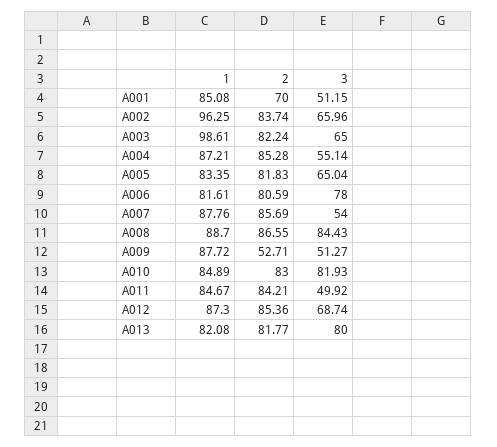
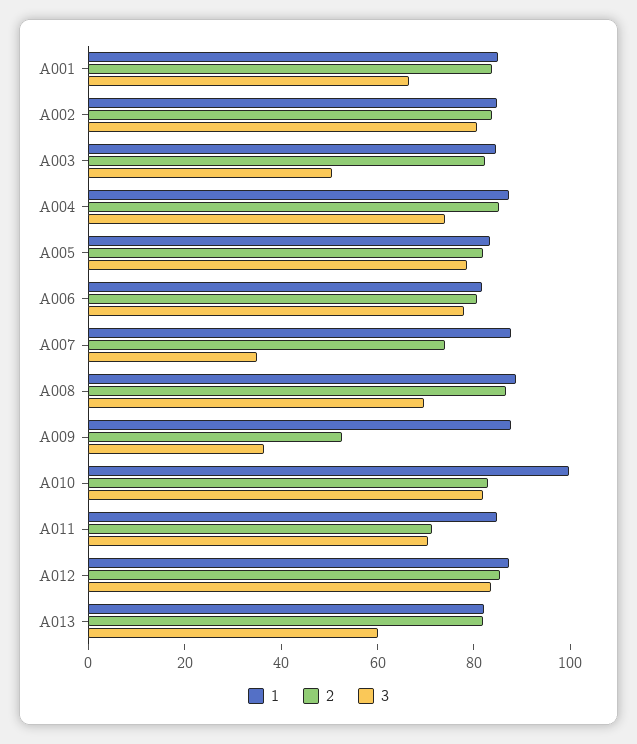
  {
    "1": {
      "A001": 85.08,
-     "A002": 96.25,
+     "A002": 85,
-     "A003": 98.61,
+     "A003": 85,
      "A004": 87.21,
      "A005": 83.35,
      "A006": 81.61,
      "A007": 87.76,
      "A008": 88.7,
      "A009": 87.72,
-     "A010": 84.89,
+     "A010": 100,
      "A011": 84.67,
      "A012": 87.3,
      "A013": 82.08
    },
    "2": {
-     "A001": 70,
+     "A001": 85,
      "A002": 83.74,
      "A003": 82.24,
      "A004": 85.28,
      "A005": 81.83,
      "A006": 80.59,
-     "A007": 85.69,
+     "A007": 75,
      "A008": 86.55,
      "A009": 52.71,
      "A010": 83,
-     "A011": 84.21,
+     "A011": 70,
      "A012": 85.36,
      "A013": 81.77
    },
    "3": {
-     "A001": 51.15,
+     "A001": 65,
-     "A002": 65.96,
+     "A002": 80,
-     "A003": 65,
+     "A003": 50,
-     "A004": 55.14,
+     "A004": 75,
-     "A005": 65.04,
+     "A005": 80,
      "A006": 78,
-     "A007": 54,
+     "A007": 35,
-     "A008": 84.43,
+     "A008": 70,
-     "A009": 51.27,
+     "A009": 35,
      "A010": 81.93,
-     "A011": 49.92,
+     "A011": 70,
-     "A012": 68.74,
+     "A012": 85,
-     "A013": 80
+     "A013": 60
    }
  }

